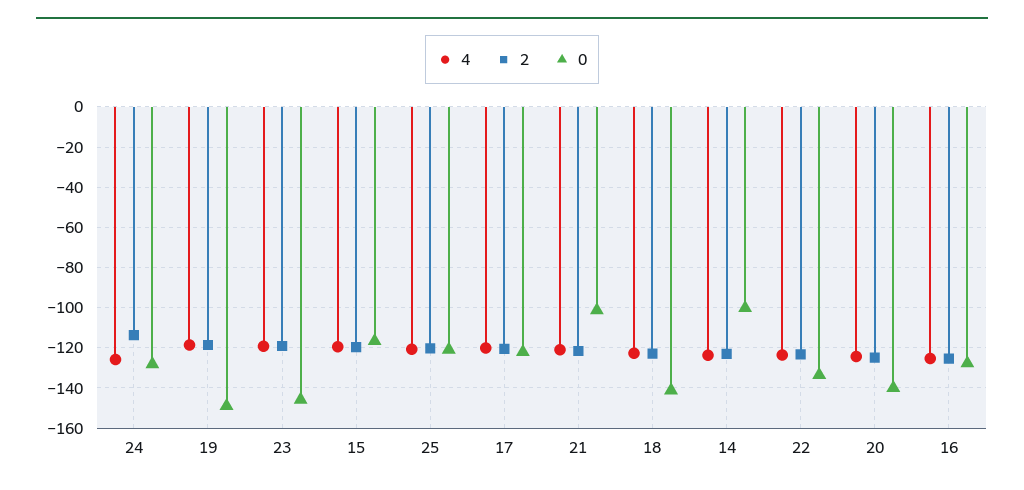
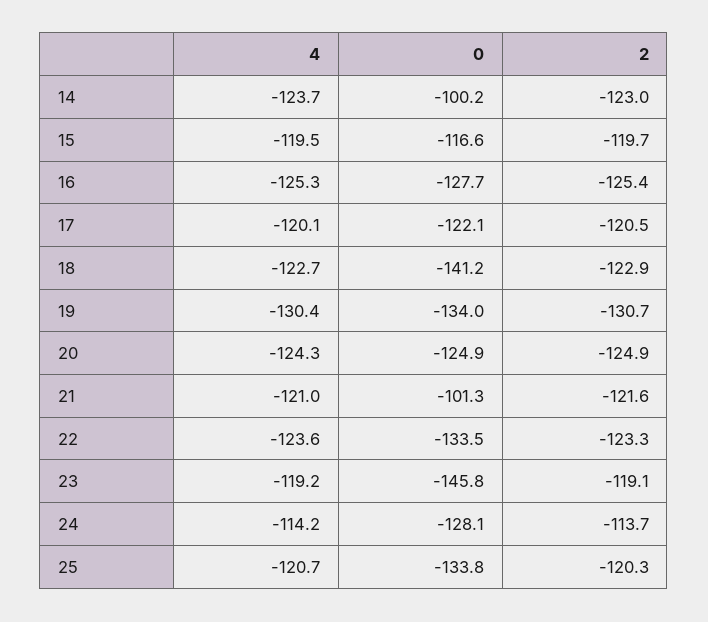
  {
    "4": {
-     "24": -125,
+     "24": -114.2,
-     "19": -120,
+     "19": -130.4,
      "23": -119.2,
      "15": -119.5,
      "25": -120.7,
      "17": -120.1,
      "21": -121,
      "18": -122.7,
      "14": -123.7,
      "22": -123.6,
      "20": -124.3,
      "16": -125.3
    },
    "2": {
      "24": -113.7,
-     "19": -120,
+     "19": -130.7,
      "23": -119.1,
      "15": -119.7,
      "25": -120.3,
      "17": -120.5,
      "21": -121.6,
      "18": -122.9,
      "14": -123,
      "22": -123.3,
      "20": -124.9,
      "16": -125.4
    },
    "0": {
      "24": -128.1,
-     "19": -150,
+     "19": -134,
      "23": -145.8,
      "15": -116.6,
-     "25": -120,
+     "25": -133.8,
      "17": -122.1,
      "21": -101.3,
      "18": -141.2,
      "14": -100.2,
      "22": -133.5,
-     "20": -140,
+     "20": -124.9,
      "16": -127.7
    }
  }

